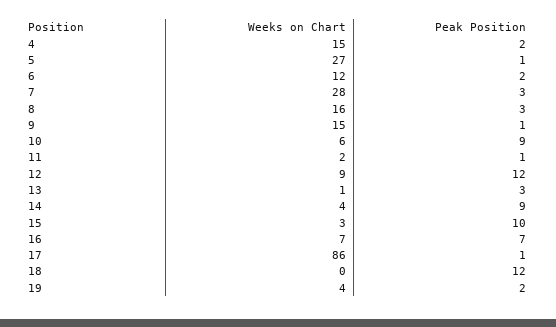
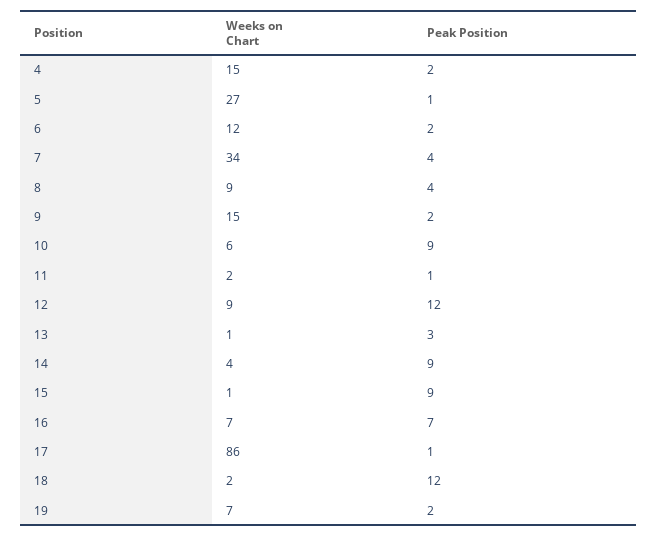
  {
    "Weeks on Chart": {
      "4": 15,
      "5": 27,
      "6": 12,
-     "7": 28,
+     "7": 34,
-     "8": 16,
+     "8": 9,
      "9": 15,
      "10": 6,
      "11": 2,
      "12": 9,
      "13": 1,
      "14": 4,
-     "15": 3,
+     "15": 1,
      "16": 7,
      "17": 86,
-     "18": 0,
+     "18": 2,
-     "19": 4
+     "19": 7
    },
    "Peak Position": {
      "4": 2,
      "5": 1,
      "6": 2,
-     "7": 3,
+     "7": 4,
-     "8": 3,
+     "8": 4,
-     "9": 1,
+     "9": 2,
      "10": 9,
      "11": 1,
      "12": 12,
      "13": 3,
      "14": 9,
-     "15": 10,
+     "15": 9,
      "16": 7,
      "17": 1,
      "18": 12,
      "19": 2
    }
  }

